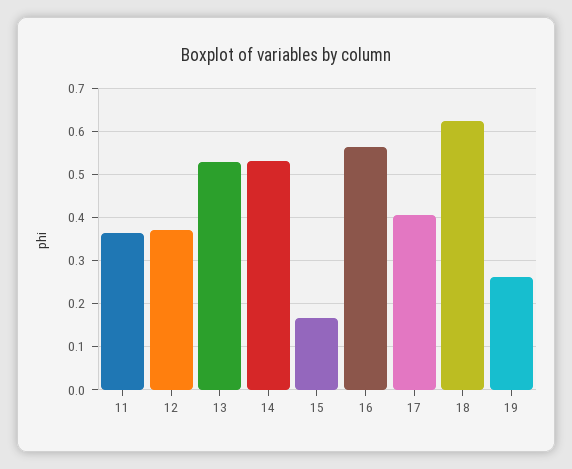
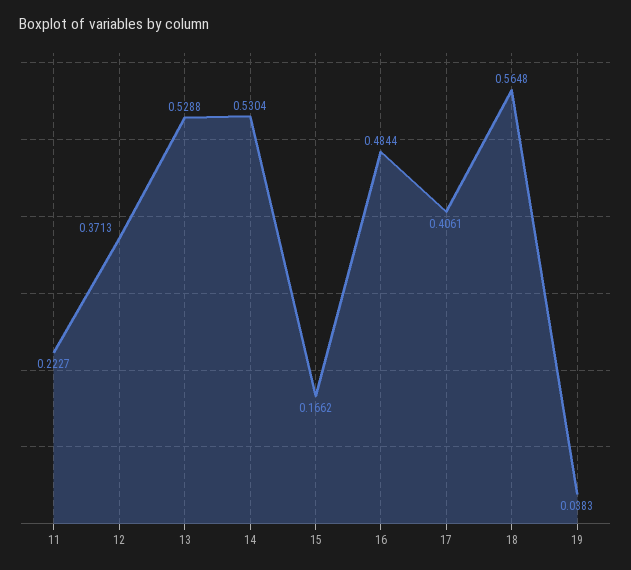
  {
-   "11": 0.36,
+   "11": 0.2227,
    "12": 0.3713,
    "13": 0.5288,
    "14": 0.5304,
    "15": 0.1662,
-   "16": 0.56,
+   "16": 0.4844,
    "17": 0.4061,
-   "18": 0.62,
+   "18": 0.5648,
-   "19": 0.26
+   "19": 0.0383
  }

